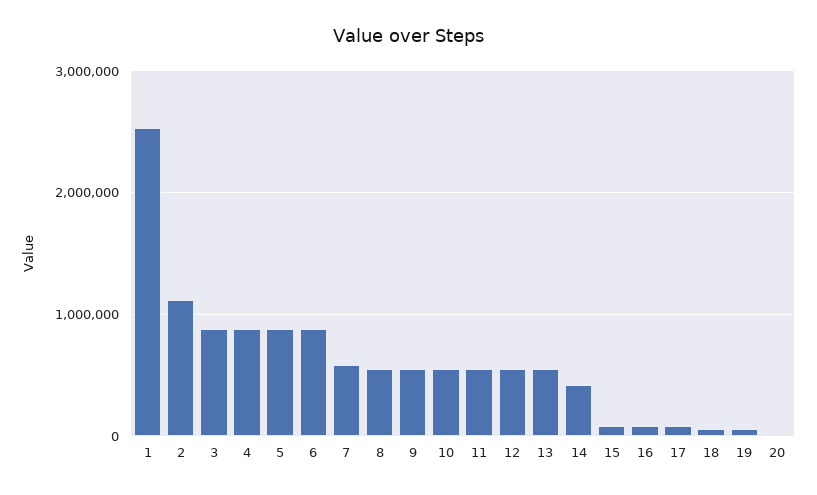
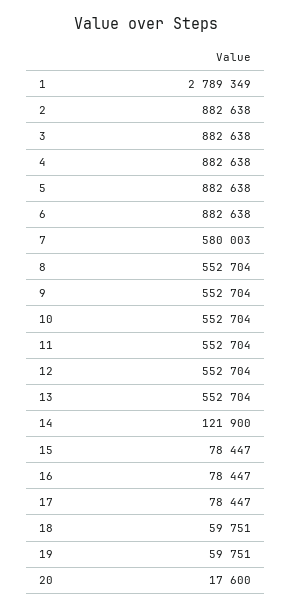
  {
-   "1": 2500000,
+   "1": 2789349,
-   "2": 1100000,
+   "2": 882638,
    "3": 882638,
    "4": 882638,
    "5": 882638,
    "6": 882638,
    "7": 580003,
    "8": 552704,
    "9": 552704,
    "10": 552704,
    "11": 552704,
    "12": 552704,
    "13": 552704,
-   "14": 400000,
+   "14": 121900,
    "15": 78447,
    "16": 78447,
    "17": 78447,
    "18": 59751,
    "19": 59751,
    "20": 17600
  }

